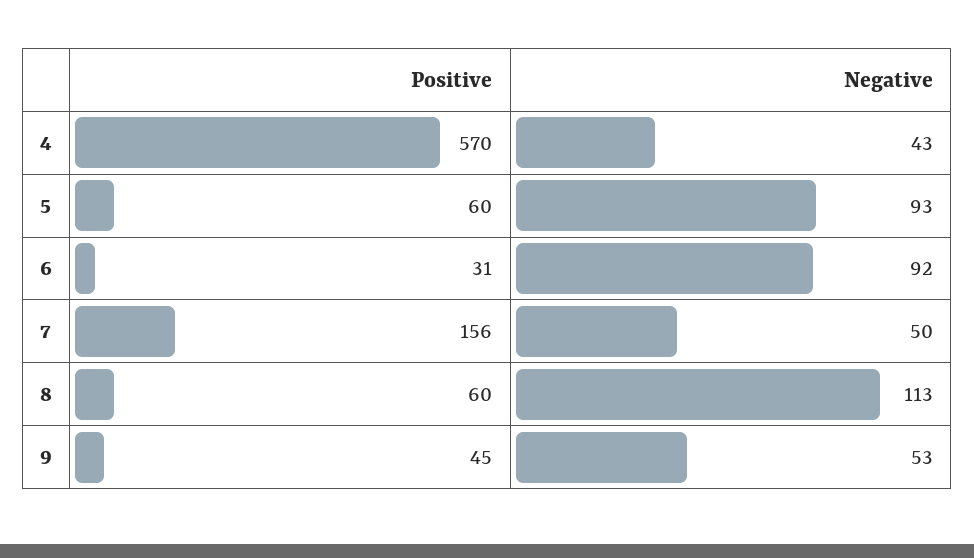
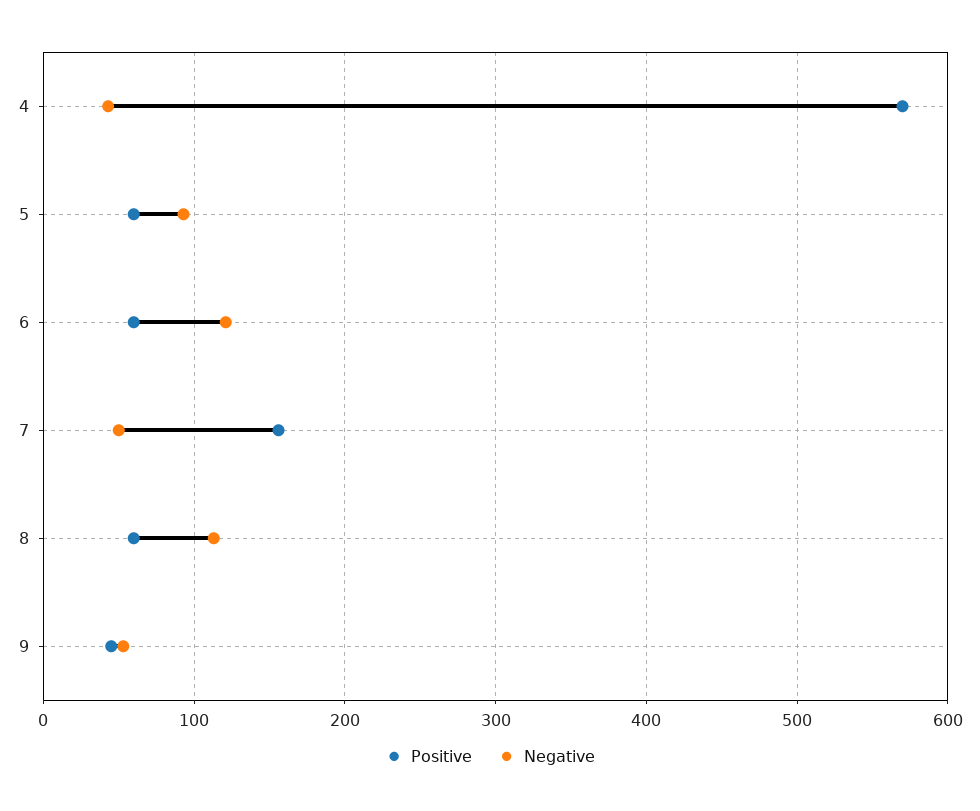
  {
    "Positive": {
      "4": 570,
      "5": 60,
-     "6": 31,
+     "6": 60,
      "7": 156,
      "8": 60,
      "9": 45
    },
    "Negative": {
      "4": 43,
      "5": 93,
-     "6": 92,
+     "6": 120,
      "7": 50,
      "8": 113,
      "9": 53
    }
  }

